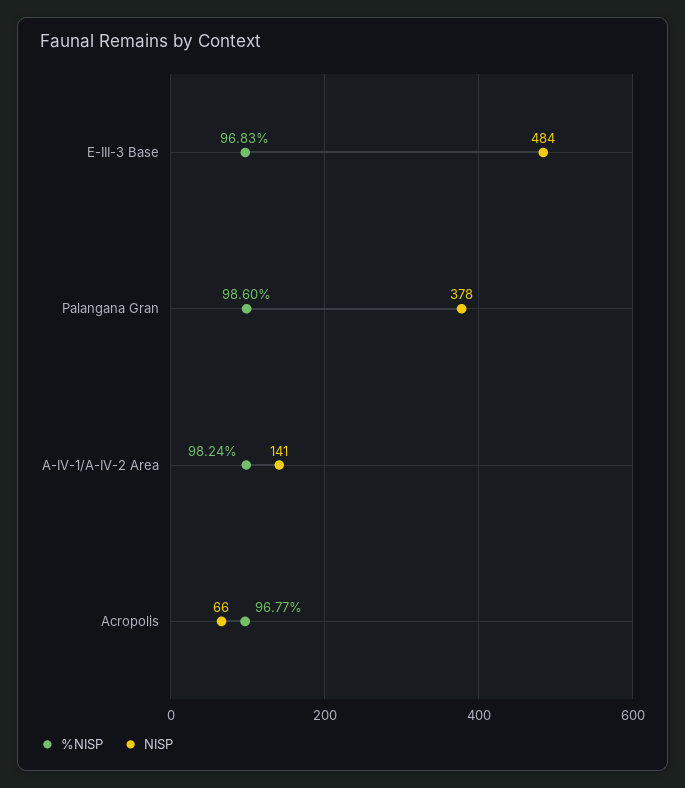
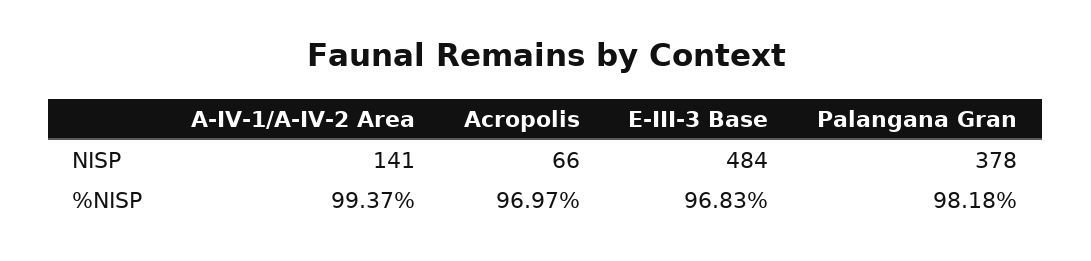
  {
    "%NISP": {
      "E-III-3 Base": 96.83,
-     "Palangana Gran": 98.6,
+     "Palangana Gran": 98.18,
-     "A-IV-1/A-IV-2 Area": 98.24,
+     "A-IV-1/A-IV-2 Area": 99.37,
-     "Acropolis": 96.77
+     "Acropolis": 96.97
    },
    "NISP": {
      "E-III-3 Base": 484,
      "Palangana Gran": 378,
      "A-IV-1/A-IV-2 Area": 141,
      "Acropolis": 66
    }
  }

